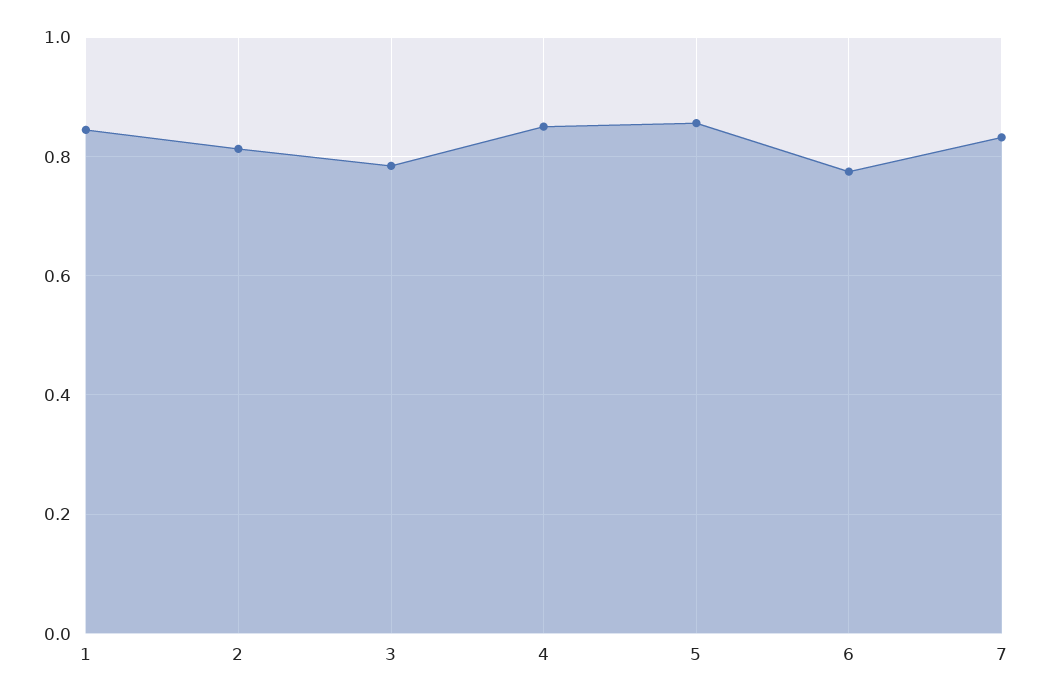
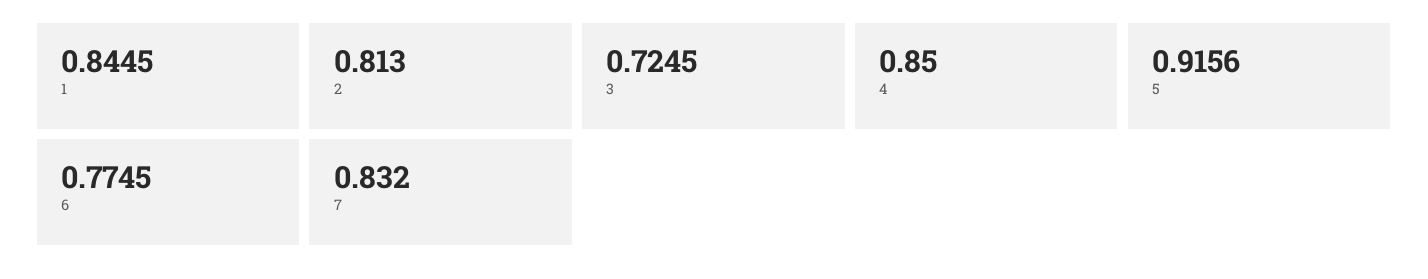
  {
    "1": 0.8445,
    "2": 0.813,
-   "3": 0.78,
+   "3": 0.7245,
    "4": 0.85,
-   "5": 0.86,
+   "5": 0.9156,
    "6": 0.7745,
    "7": 0.832
  }

